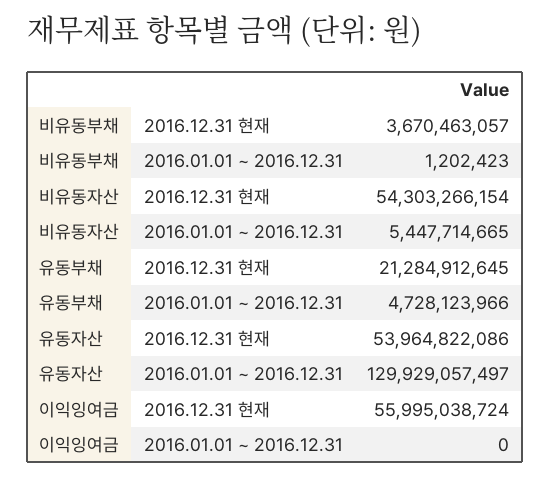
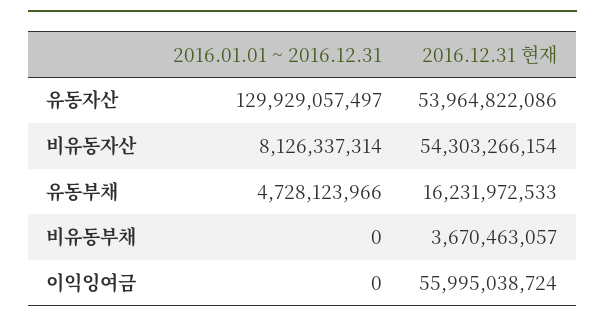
  {
    "비유동부채": {
      "2016.12.31 현재": 3670463057,
-     "2016.01.01 ~ 2016.12.31": 1202423
+     "2016.01.01 ~ 2016.12.31": 0
    },
    "비유동자산": {
      "2016.12.31 현재": 54303266154,
-     "2016.01.01 ~ 2016.12.31": 5447714665
+     "2016.01.01 ~ 2016.12.31": 8126337314
    },
    "유동부채": {
-     "2016.12.31 현재": 21284912645,
+     "2016.12.31 현재": 16231972533,
      "2016.01.01 ~ 2016.12.31": 4728123966
    },
    "유동자산": {
      "2016.12.31 현재": 53964822086,
      "2016.01.01 ~ 2016.12.31": 129929057497
    },
    "이익잉여금": {
      "2016.12.31 현재": 55995038724,
      "2016.01.01 ~ 2016.12.31": 0
    }
  }

